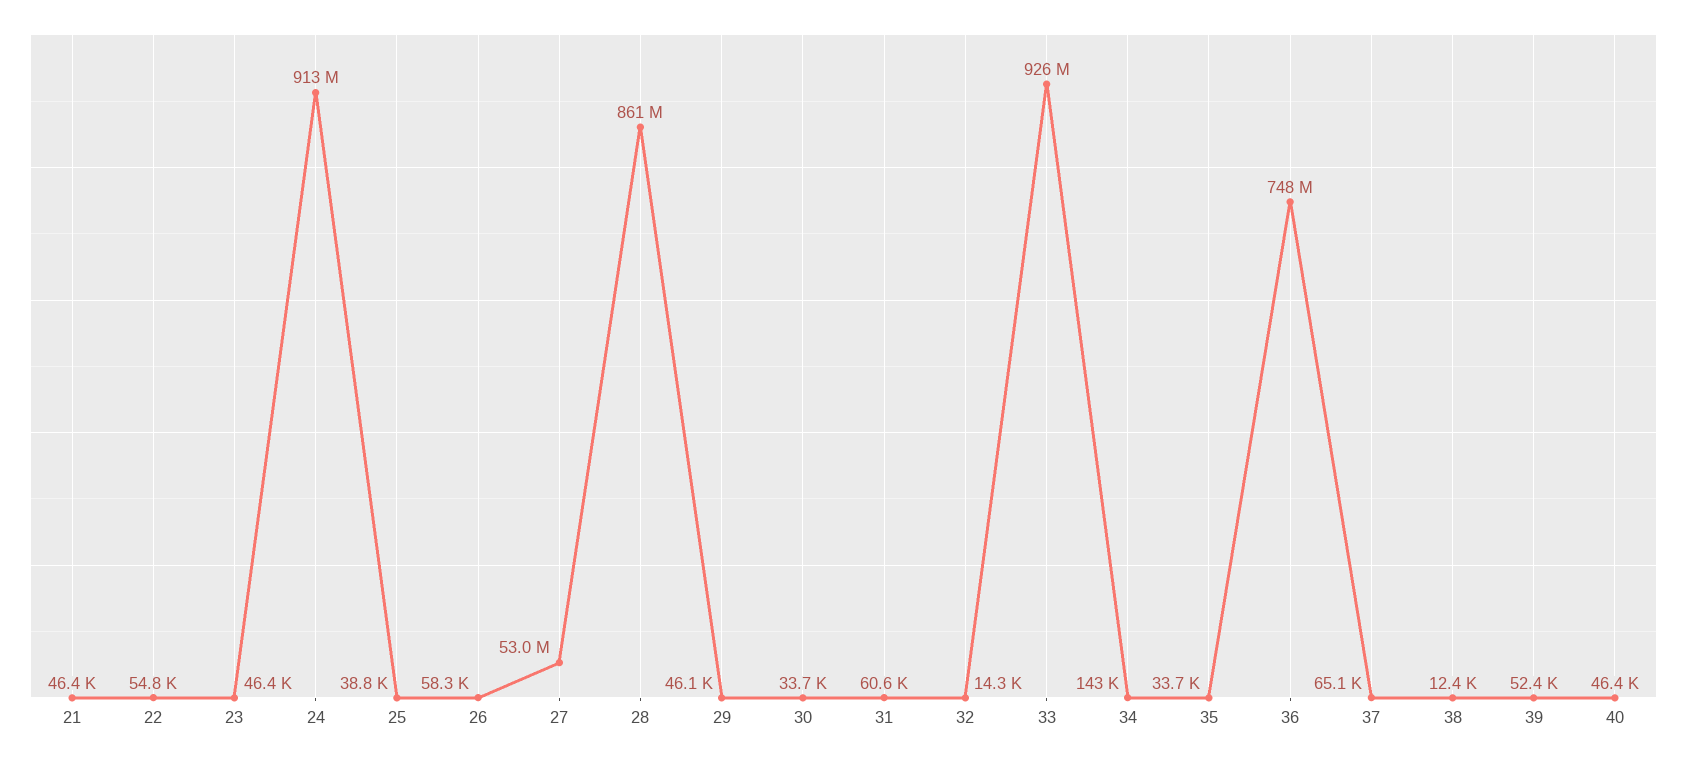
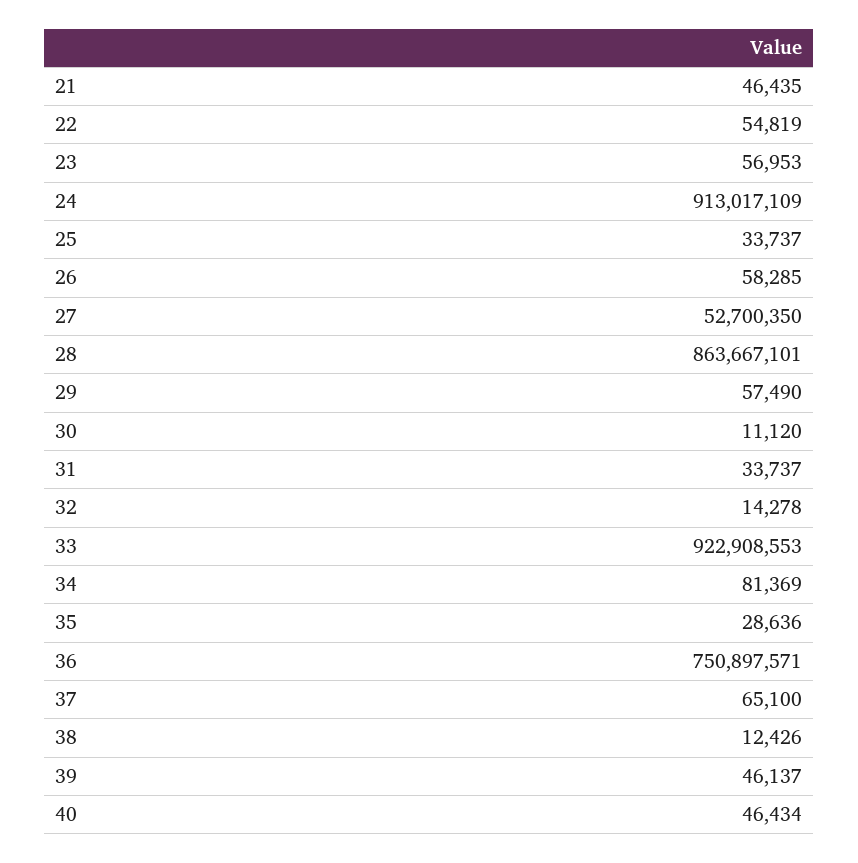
  {
    "21": 46435,
    "22": 54819,
-   "23": 46400,
+   "23": 56953,
    "24": 913017109,
-   "25": 38800,
+   "25": 33737,
    "26": 58285,
-   "27": 53000000,
+   "27": 52700350,
-   "28": 861000000,
+   "28": 863667101,
-   "29": 46100,
+   "29": 57490,
-   "30": 33700,
+   "30": 11120,
-   "31": 60600,
+   "31": 33737,
    "32": 14278,
-   "33": 926000000,
+   "33": 922908553,
-   "34": 143000,
+   "34": 81369,
-   "35": 33700,
+   "35": 28636,
-   "36": 748000000,
+   "36": 750897571,
    "37": 65100,
    "38": 12426,
-   "39": 52400,
+   "39": 46137,
    "40": 46434
  }

